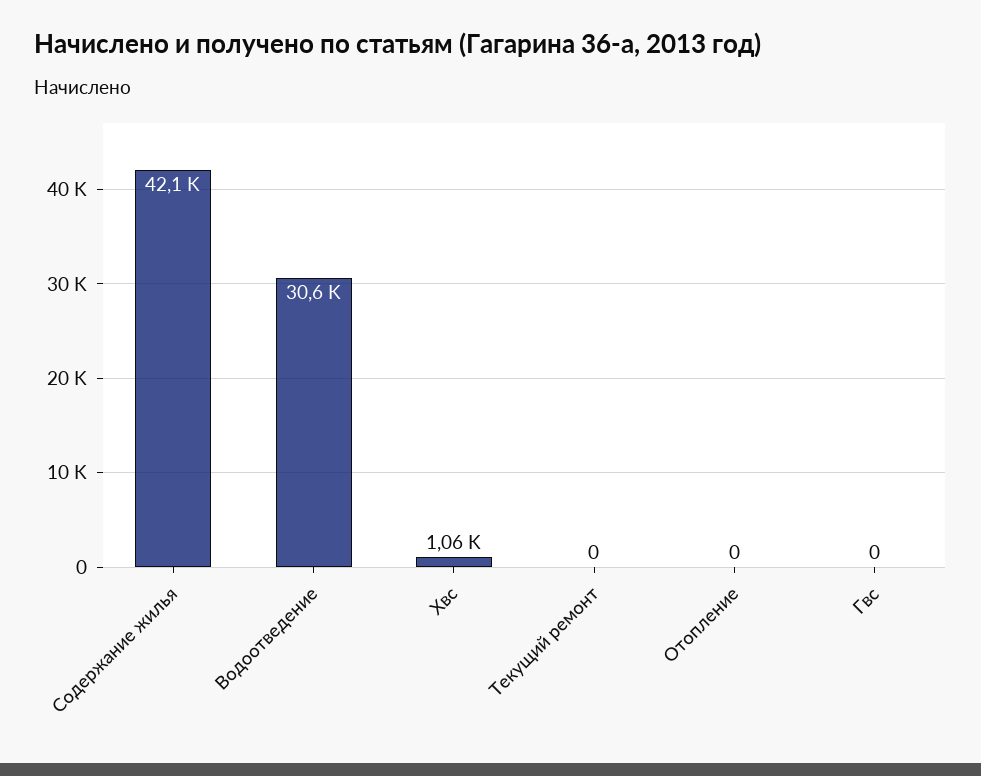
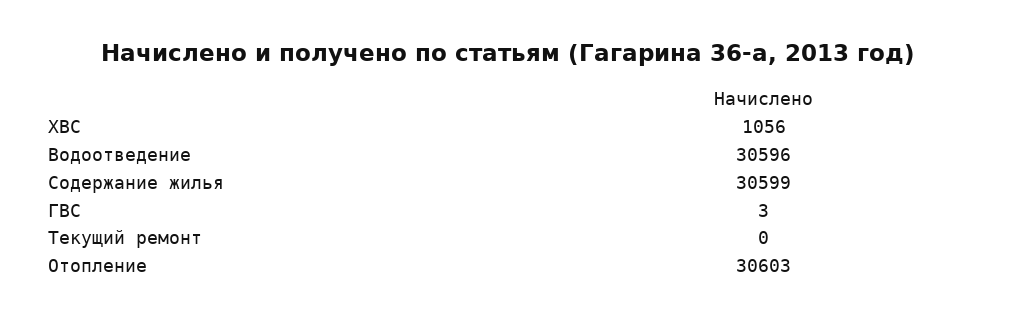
  {
-   "Содержание жилья": 42100,
+   "Содержание жилья": 30599,
    "Водоотведение": 30596,
    "Хвс": 1056,
    "Текущий ремонт": 0,
-   "Отопление": 0,
+   "Отопление": 30603,
-   "Гвс": 0
+   "Гвс": 3
  }

